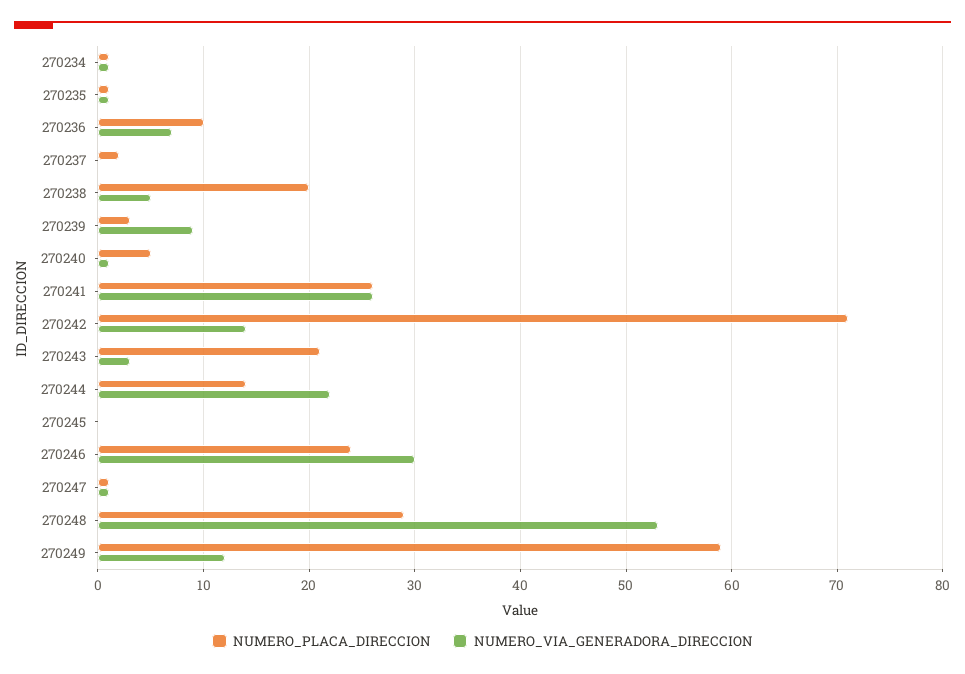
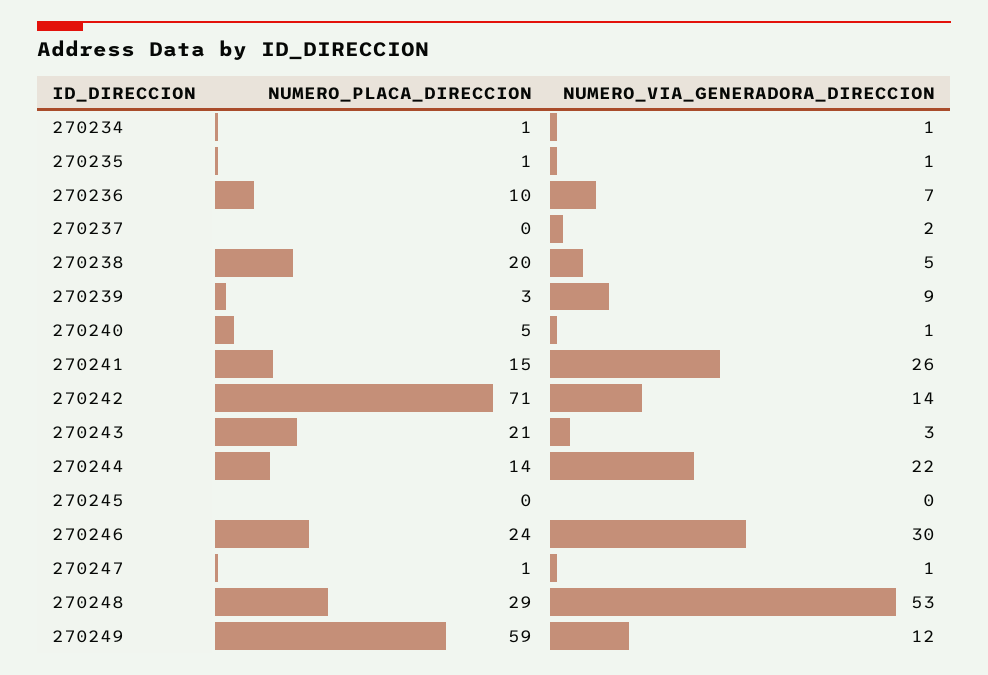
  {
    "NUMERO_PLACA_DIRECCION": {
      "270234": 1,
      "270235": 1,
      "270236": 10,
-     "270237": 2,
+     "270237": 0,
      "270238": 20,
      "270239": 3,
      "270240": 5,
-     "270241": 26,
+     "270241": 15,
      "270242": 71,
      "270243": 21,
      "270244": 14,
      "270245": 0,
      "270246": 24,
      "270247": 1,
      "270248": 29,
      "270249": 59
    },
    "NUMERO_VIA_GENERADORA_DIRECCION": {
      "270234": 1,
      "270235": 1,
      "270236": 7,
-     "270237": 0,
+     "270237": 2,
      "270238": 5,
      "270239": 9,
      "270240": 1,
      "270241": 26,
      "270242": 14,
      "270243": 3,
      "270244": 22,
      "270245": 0,
      "270246": 30,
      "270247": 1,
      "270248": 53,
      "270249": 12
    }
  }

